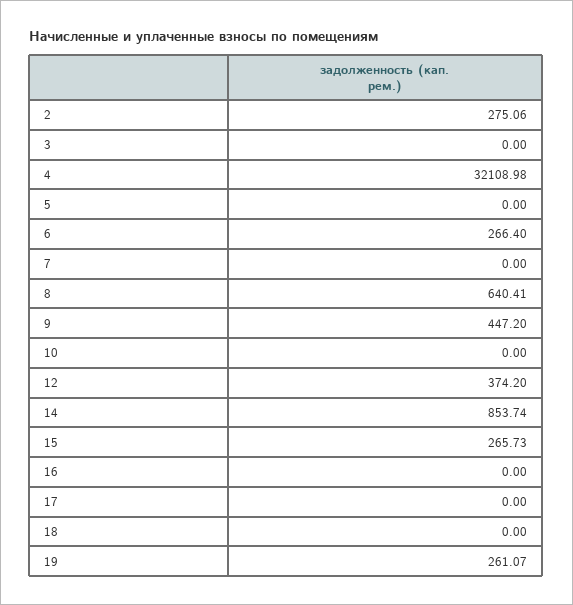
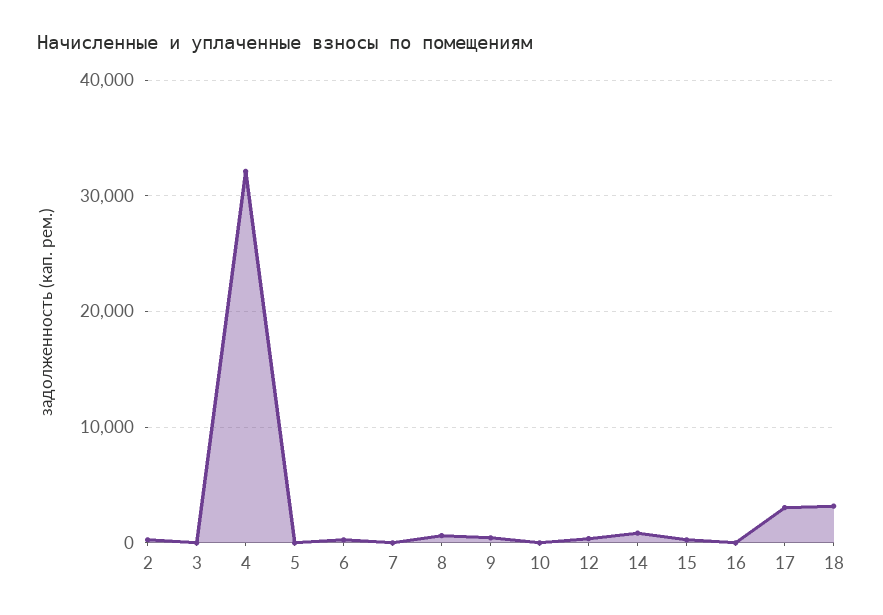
  {
    "2": 275.06,
    "3": 0,
    "4": 32108.98,
    "5": 0,
    "6": 266.4,
    "7": 0,
    "8": 640.41,
    "9": 447.2,
    "10": 0,
    "12": 374.2,
    "14": 853.74,
    "15": 265.73,
    "16": 0,
-   "17": 0,
+   "17": 3000,
-   "18": 0,
+   "18": 3000
-   "19": 261.07
  }

